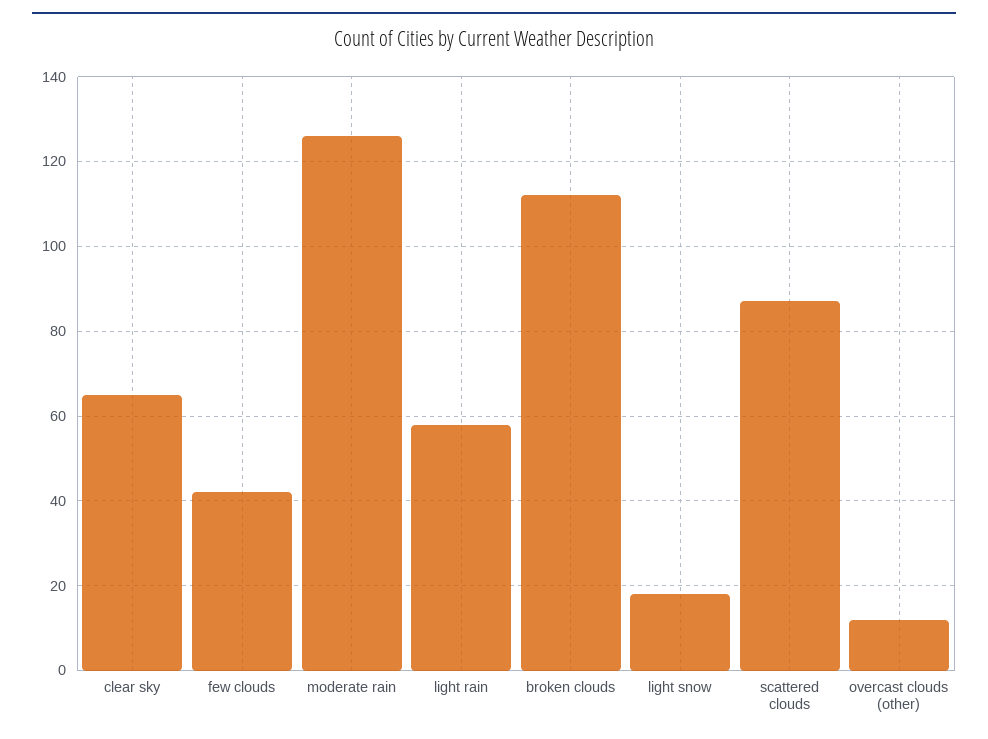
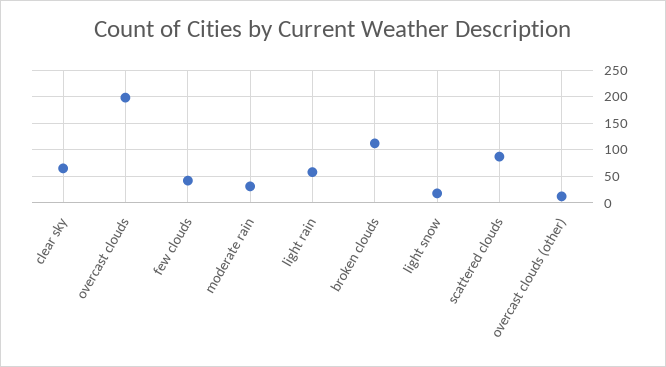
  {
    "clear sky": 65,
    "few clouds": 40,
-   "moderate rain": 125,
+   "moderate rain": 25,
    "light rain": 60,
    "broken clouds": 110,
    "light snow": 20,
    "scattered clouds": 85,
-   "overcast clouds (other)": 10
+   "overcast clouds (other)": 10,
+   "overcast clouds": 200
  }

